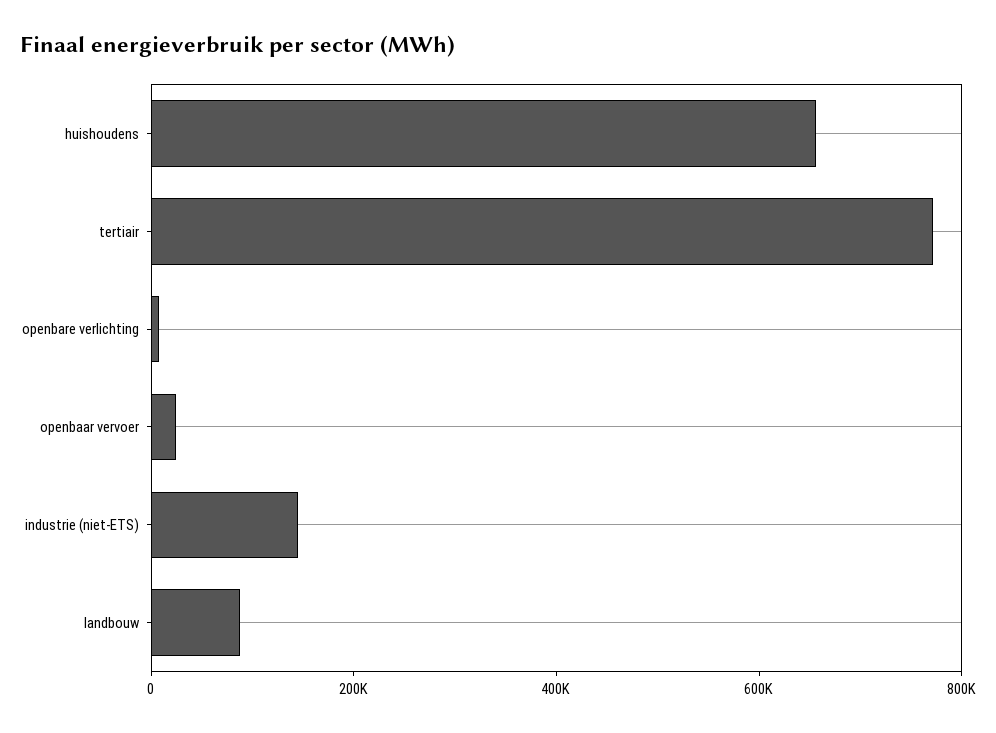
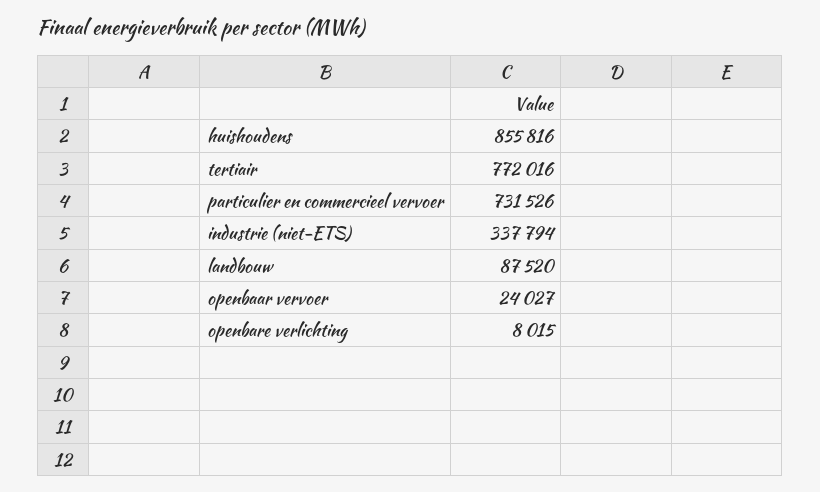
  {
-   "huishoudens": 650000,
+   "huishoudens": 855816,
    "tertiair": 772016,
    "openbare verlichting": 8015,
    "openbaar vervoer": 24027,
-   "industrie (niet-ETS)": 150000,
+   "industrie (niet-ETS)": 337794,
-   "landbouw": 87520
+   "landbouw": 87520,
+   "particulier en commercieel vervoer": 731526
  }

